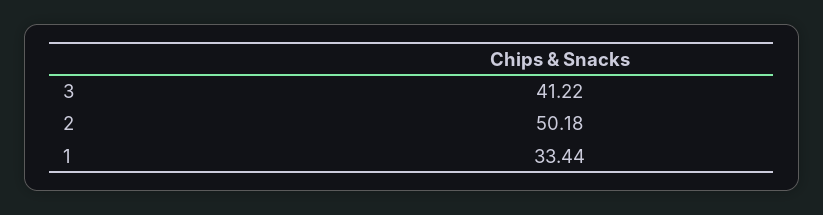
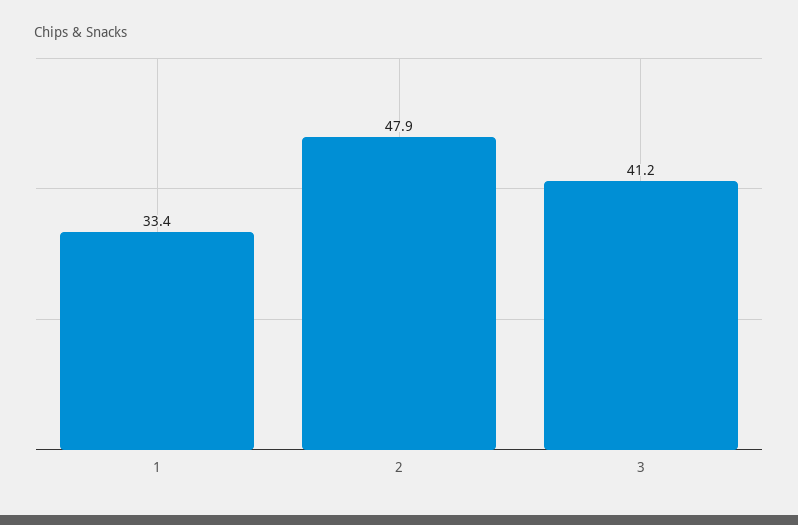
  {
    "3": 41.22,
-   "2": 50.18,
+   "2": 47.9,
    "1": 33.44
  }

